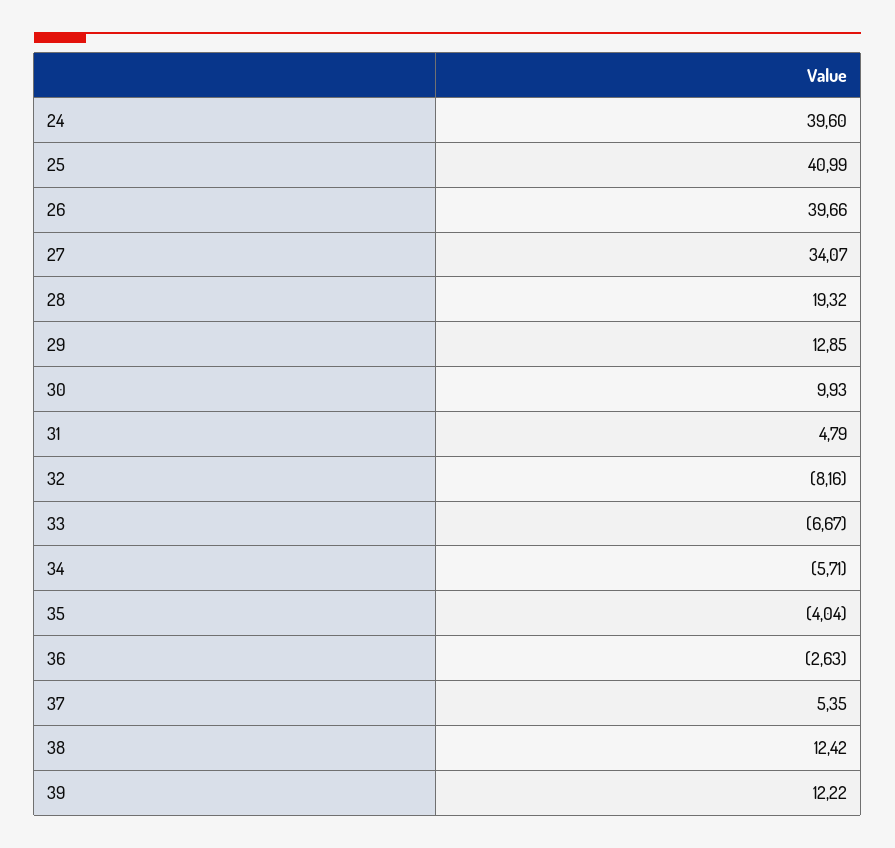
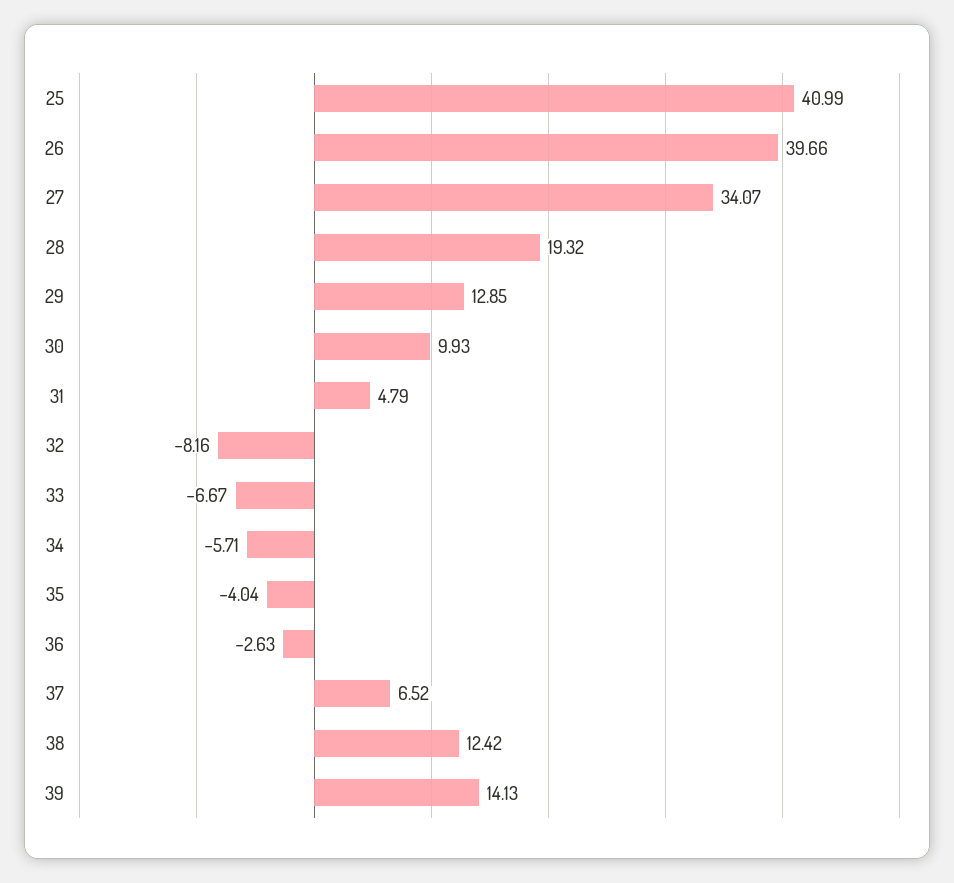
  {
-   "24": 39.6,
    "25": 40.99,
    "26": 39.66,
    "27": 34.07,
    "28": 19.32,
    "29": 12.85,
    "30": 9.93,
    "31": 4.79,
    "32": -8.16,
    "33": -6.67,
    "34": -5.71,
    "35": -4.04,
    "36": -2.63,
-   "37": 5.35,
+   "37": 6.52,
    "38": 12.42,
-   "39": 12.22
+   "39": 14.13
  }

